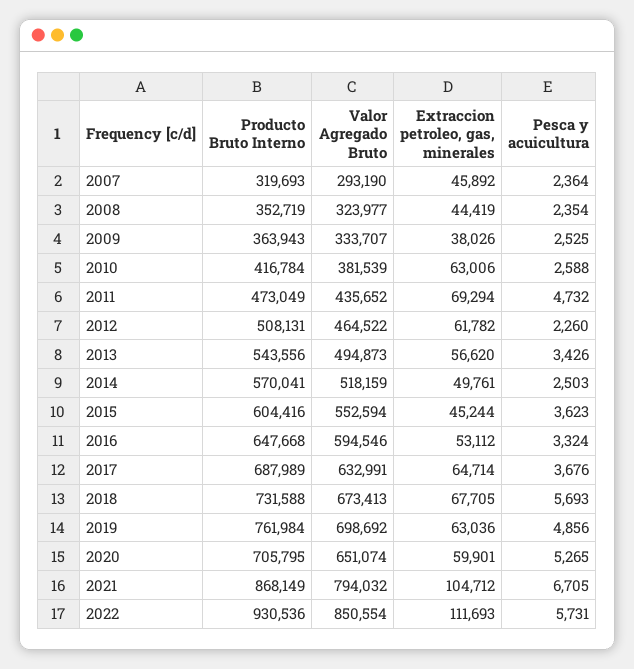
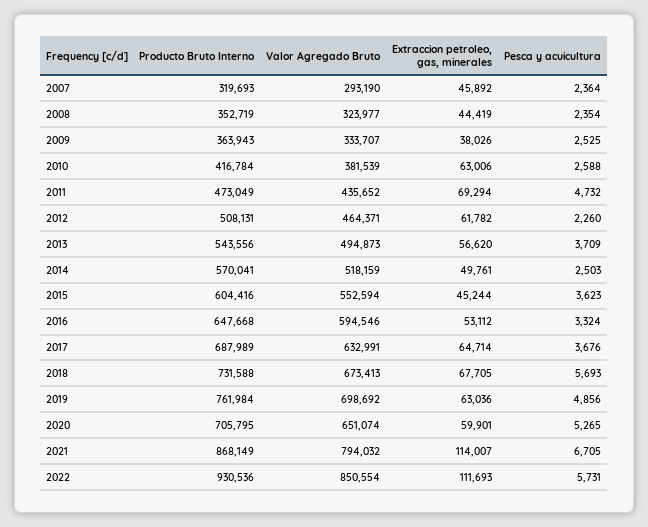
  {
    "Producto Bruto Interno": {
      "2007": 319693,
      "2008": 352719,
      "2009": 363943,
      "2010": 416784,
      "2011": 473049,
      "2012": 508131,
      "2013": 543556,
      "2014": 570041,
      "2015": 604416,
      "2016": 647668,
      "2017": 687989,
      "2018": 731588,
      "2019": 761984,
      "2020": 705795,
      "2021": 868149,
      "2022": 930536
    },
    "Valor Agregado Bruto": {
      "2007": 293190,
      "2008": 323977,
      "2009": 333707,
      "2010": 381539,
      "2011": 435652,
-     "2012": 464522,
+     "2012": 464371,
      "2013": 494873,
      "2014": 518159,
      "2015": 552594,
      "2016": 594546,
      "2017": 632991,
      "2018": 673413,
      "2019": 698692,
      "2020": 651074,
      "2021": 794032,
      "2022": 850554
    },
    "Extraccion petroleo, gas, minerales": {
      "2007": 45892,
      "2008": 44419,
      "2009": 38026,
      "2010": 63006,
      "2011": 69294,
      "2012": 61782,
      "2013": 56620,
      "2014": 49761,
      "2015": 45244,
      "2016": 53112,
      "2017": 64714,
      "2018": 67705,
      "2019": 63036,
      "2020": 59901,
-     "2021": 104712,
+     "2021": 114007,
      "2022": 111693
    },
    "Pesca y acuicultura": {
      "2007": 2364,
      "2008": 2354,
      "2009": 2525,
      "2010": 2588,
      "2011": 4732,
      "2012": 2260,
-     "2013": 3426,
+     "2013": 3709,
      "2014": 2503,
      "2015": 3623,
      "2016": 3324,
      "2017": 3676,
      "2018": 5693,
      "2019": 4856,
      "2020": 5265,
      "2021": 6705,
      "2022": 5731
    }
  }

